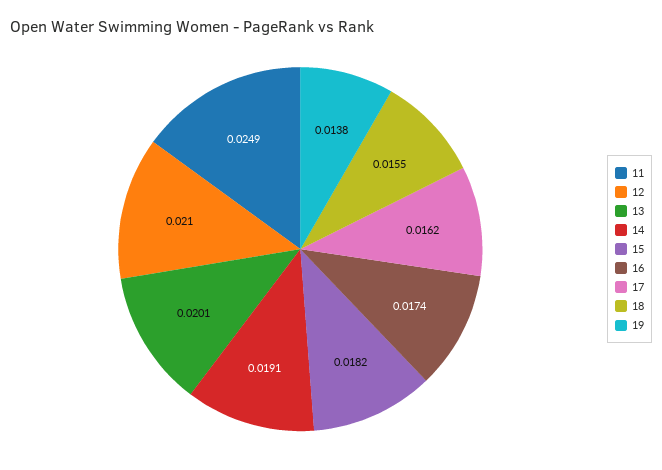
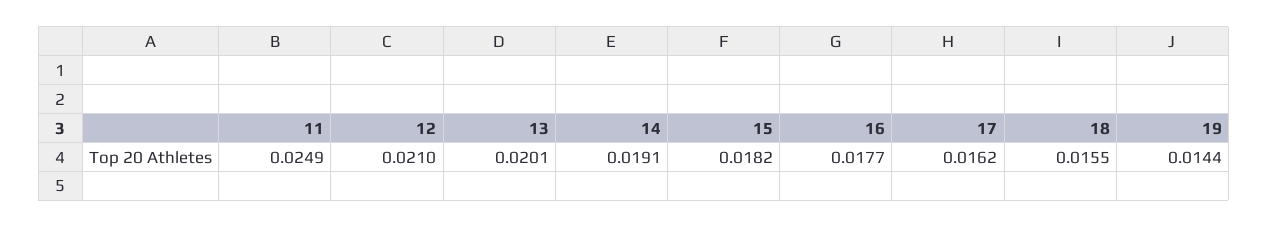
  {
    "11": 0.0249,
    "12": 0.021,
    "13": 0.0201,
    "14": 0.0191,
    "15": 0.0182,
-   "16": 0.0174,
+   "16": 0.0177,
    "17": 0.0162,
    "18": 0.0155,
-   "19": 0.0138
+   "19": 0.0144
  }

